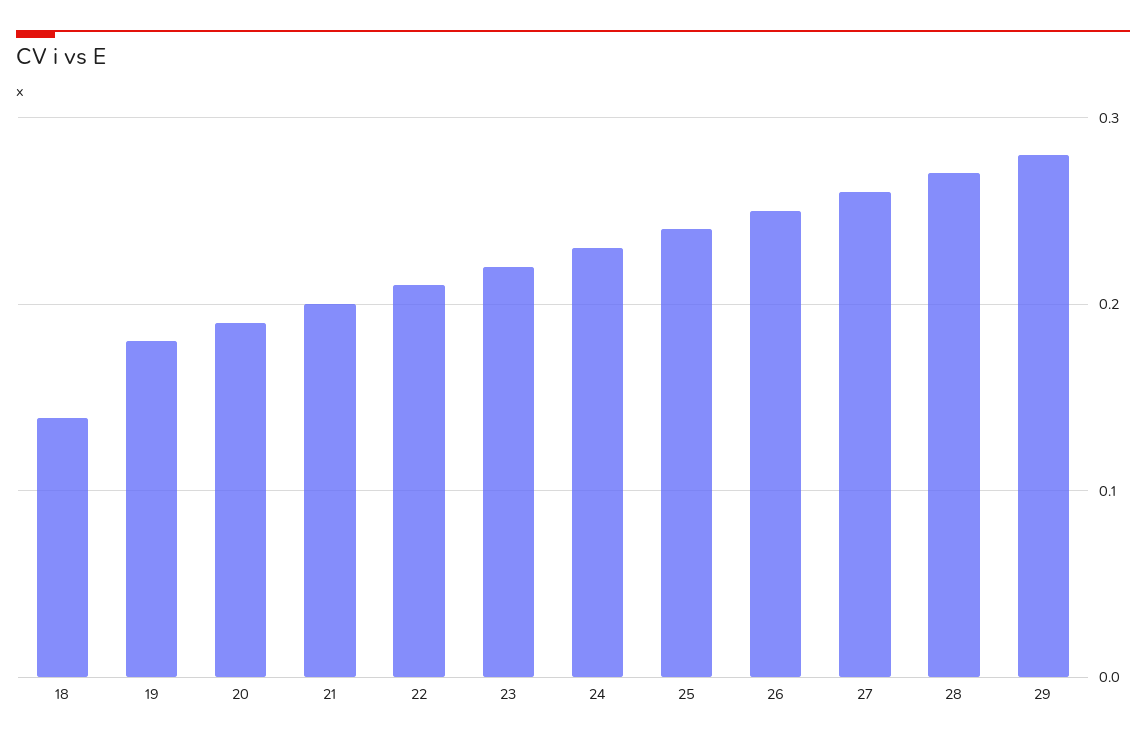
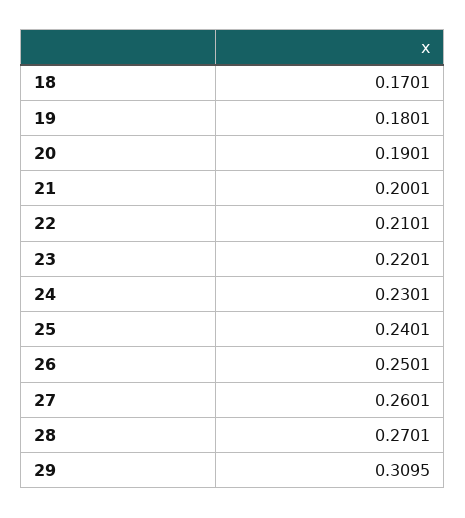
  {
-   "18": 0.14,
+   "18": 0.1701,
    "19": 0.1801,
    "20": 0.1901,
    "21": 0.2001,
    "22": 0.2101,
    "23": 0.2201,
    "24": 0.2301,
    "25": 0.2401,
    "26": 0.2501,
    "27": 0.2601,
    "28": 0.2701,
-   "29": 0.28
+   "29": 0.3095
  }

